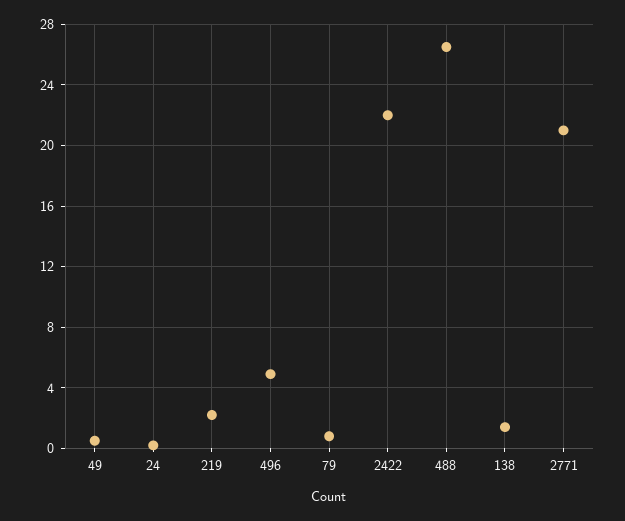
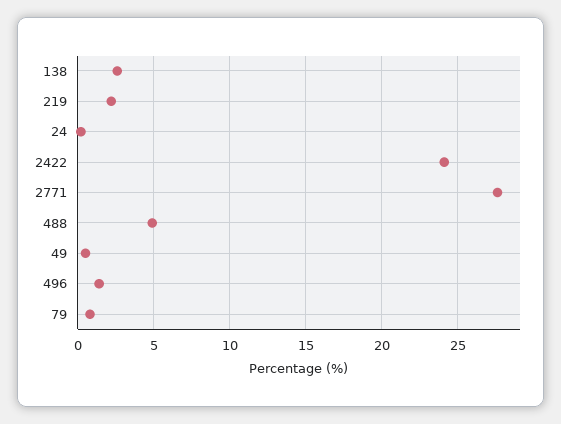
  {
    "49": 0.5,
    "24": 0,
    "219": 2,
-   "496": 5,
+   "496": 1.5,
    "79": 1,
-   "2422": 22,
+   "2422": 24,
-   "488": 26.5,
+   "488": 5,
-   "138": 1.5,
+   "138": 2.5,
-   "2771": 21
+   "2771": 27.5
  }

